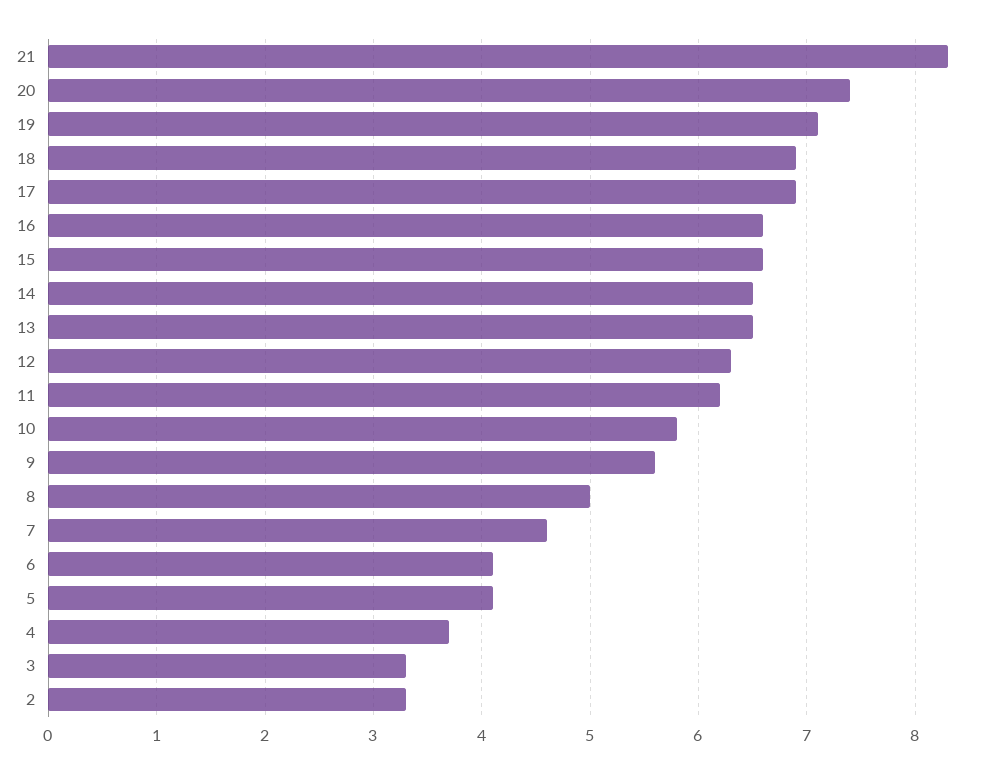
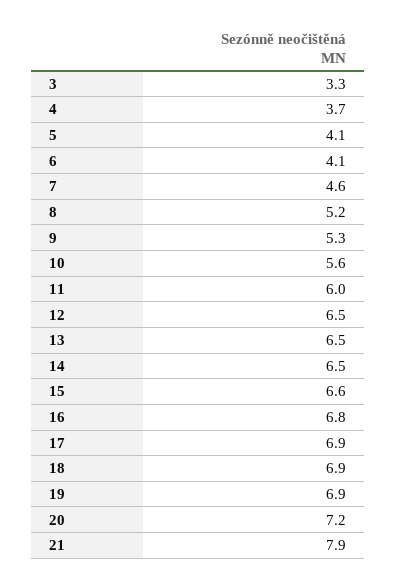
  {
-   "21": 8.3,
+   "21": 7.9,
-   "20": 7.4,
+   "20": 7.2,
-   "19": 7.1,
+   "19": 6.9,
    "18": 6.9,
    "17": 6.9,
-   "16": 6.6,
+   "16": 6.8,
    "15": 6.6,
    "14": 6.5,
    "13": 6.5,
-   "12": 6.3,
+   "12": 6.5,
-   "11": 6.2,
+   "11": 6,
-   "10": 5.8,
+   "10": 5.6,
-   "9": 5.6,
+   "9": 5.3,
-   "8": 5,
+   "8": 5.2,
    "7": 4.6,
    "6": 4.1,
    "5": 4.1,
    "4": 3.7,
-   "3": 3.3,
+   "3": 3.3
-   "2": 3.3
  }

